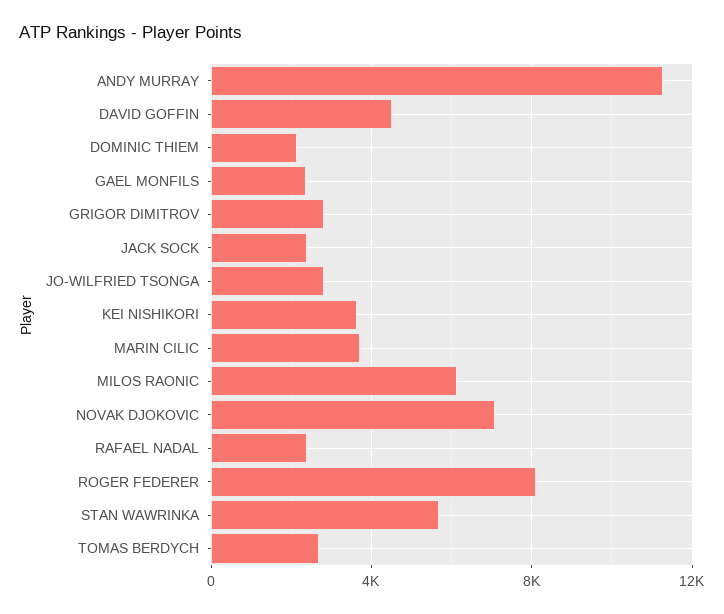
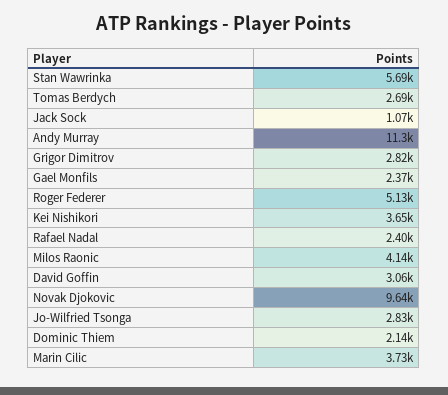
  {
    "ANDY MURRAY": 11300,
-   "DAVID GOFFIN": 4500,
+   "DAVID GOFFIN": 3060,
    "DOMINIC THIEM": 2140,
    "GAEL MONFILS": 2370,
    "GRIGOR DIMITROV": 2820,
-   "JACK SOCK": 2500,
+   "JACK SOCK": 1070,
    "JO-WILFRIED TSONGA": 2830,
    "KEI NISHIKORI": 3650,
    "MARIN CILIC": 3730,
-   "MILOS RAONIC": 6000,
+   "MILOS RAONIC": 4140,
-   "NOVAK DJOKOVIC": 7000,
+   "NOVAK DJOKOVIC": 9640,
    "RAFAEL NADAL": 2400,
-   "ROGER FEDERER": 8000,
+   "ROGER FEDERER": 5130,
    "STAN WAWRINKA": 5690,
    "TOMAS BERDYCH": 2690
  }

